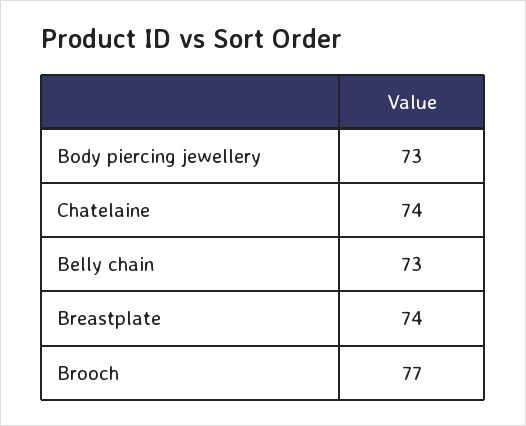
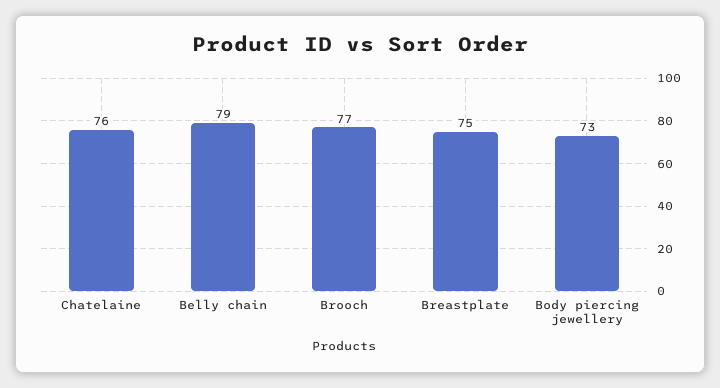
  {
    "Body piercing jewellery": 73,
-   "Chatelaine": 74,
+   "Chatelaine": 76,
-   "Belly chain": 73,
+   "Belly chain": 79,
-   "Breastplate": 74,
+   "Breastplate": 75,
    "Brooch": 77
  }

